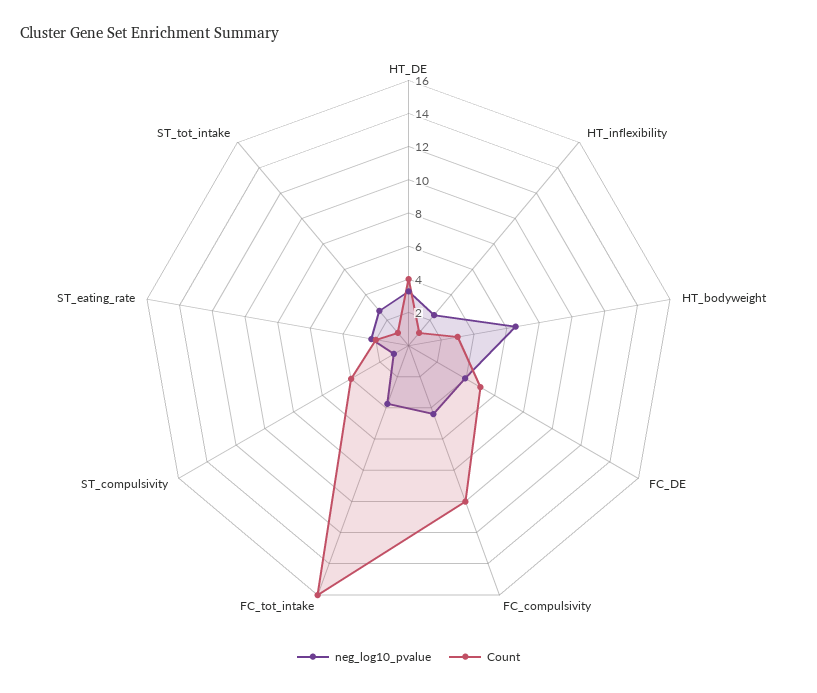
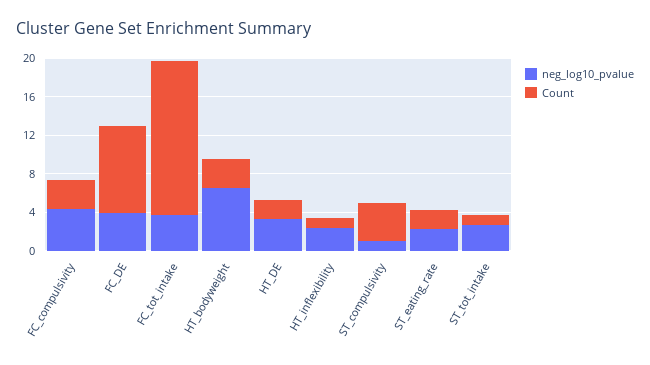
  {
    "neg_log10_pvalue": {
      "HT_DE": 3.5,
      "HT_inflexibility": 2.5,
      "HT_bodyweight": 6.5,
      "FC_DE": 4,
      "FC_compulsivity": 4.5,
      "FC_tot_intake": 3.5,
      "ST_compulsivity": 1,
      "ST_eating_rate": 2.5,
      "ST_tot_intake": 2.5
    },
    "Count": {
-     "HT_DE": 4,
+     "HT_DE": 2,
      "HT_inflexibility": 1,
      "HT_bodyweight": 3,
-     "FC_DE": 5,
+     "FC_DE": 9,
-     "FC_compulsivity": 10,
+     "FC_compulsivity": 3,
      "FC_tot_intake": 16,
      "ST_compulsivity": 4,
      "ST_eating_rate": 2,
      "ST_tot_intake": 1
    }
  }

